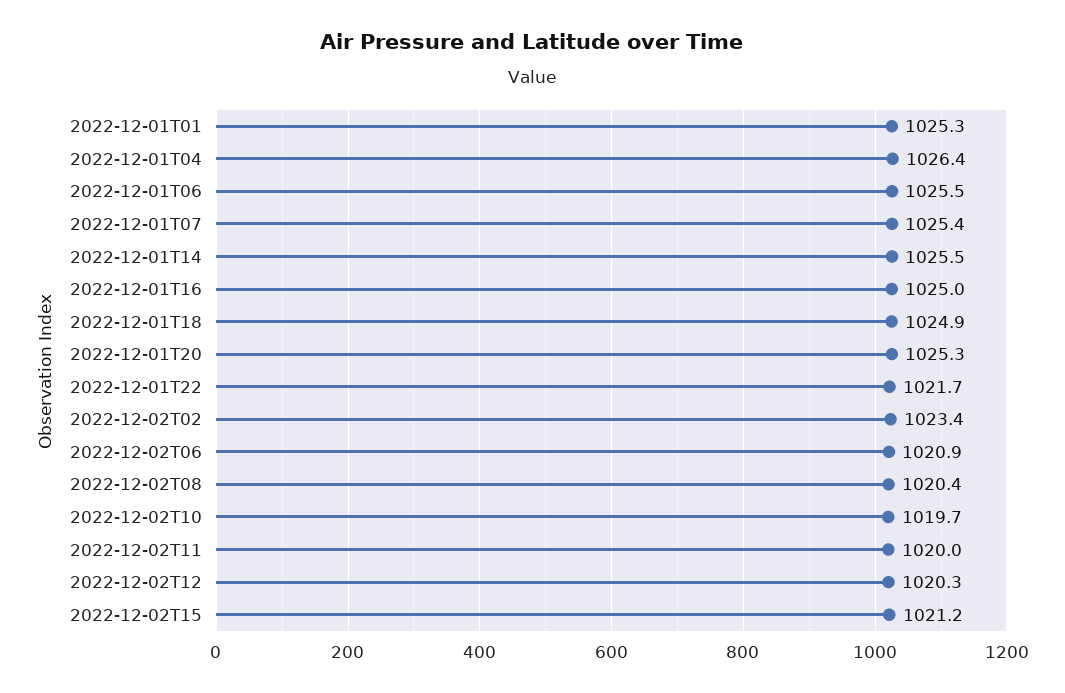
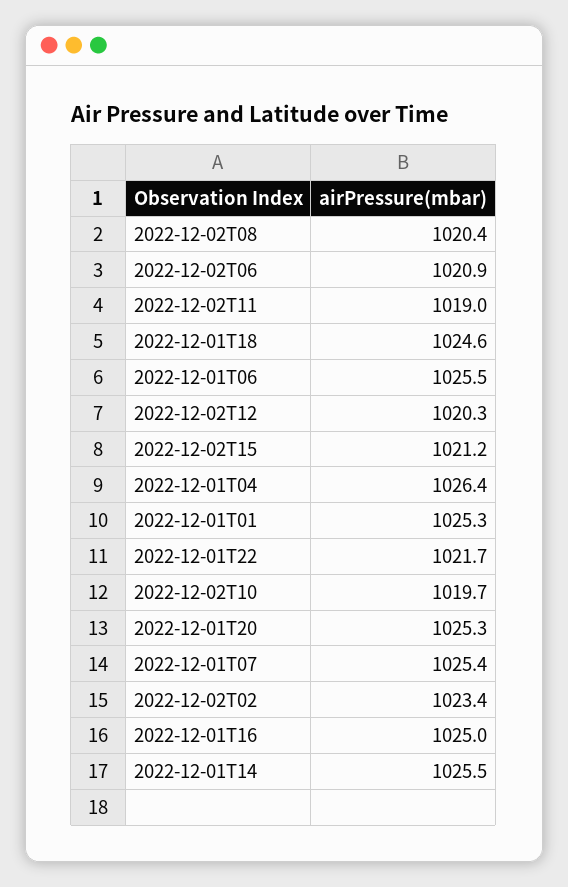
  {
    "2022-12-01T01": 1025.3,
    "2022-12-01T04": 1026.4,
    "2022-12-01T06": 1025.5,
    "2022-12-01T07": 1025.4,
    "2022-12-01T14": 1025.5,
    "2022-12-01T16": 1025,
-   "2022-12-01T18": 1024.9,
+   "2022-12-01T18": 1024.6,
    "2022-12-01T20": 1025.3,
    "2022-12-01T22": 1021.7,
    "2022-12-02T02": 1023.4,
    "2022-12-02T06": 1020.9,
    "2022-12-02T08": 1020.4,
    "2022-12-02T10": 1019.7,
-   "2022-12-02T11": 1020,
+   "2022-12-02T11": 1019,
    "2022-12-02T12": 1020.3,
    "2022-12-02T15": 1021.2
  }

